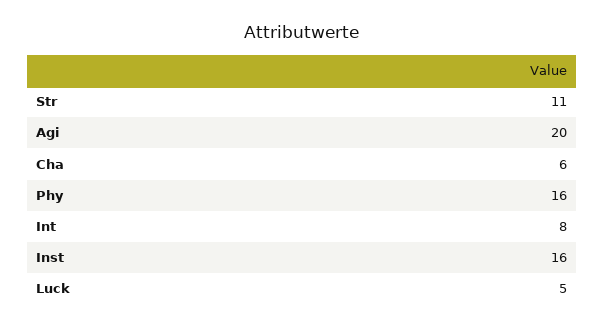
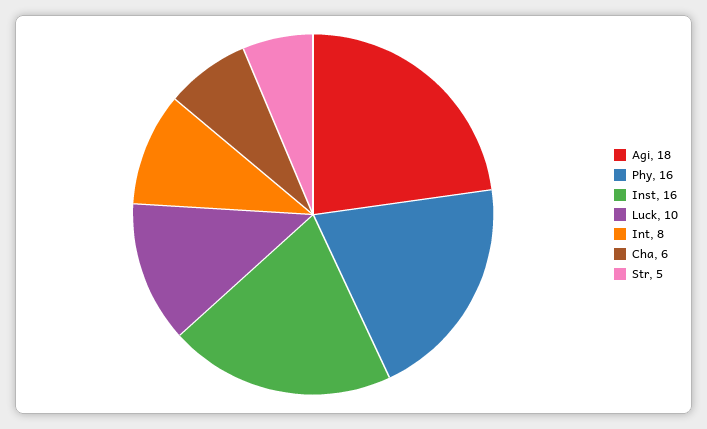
  {
-   "Str": 11,
+   "Str": 5,
-   "Agi": 20,
+   "Agi": 18,
    "Cha": 6,
    "Phy": 16,
    "Int": 8,
    "Inst": 16,
-   "Luck": 5
+   "Luck": 10
  }

